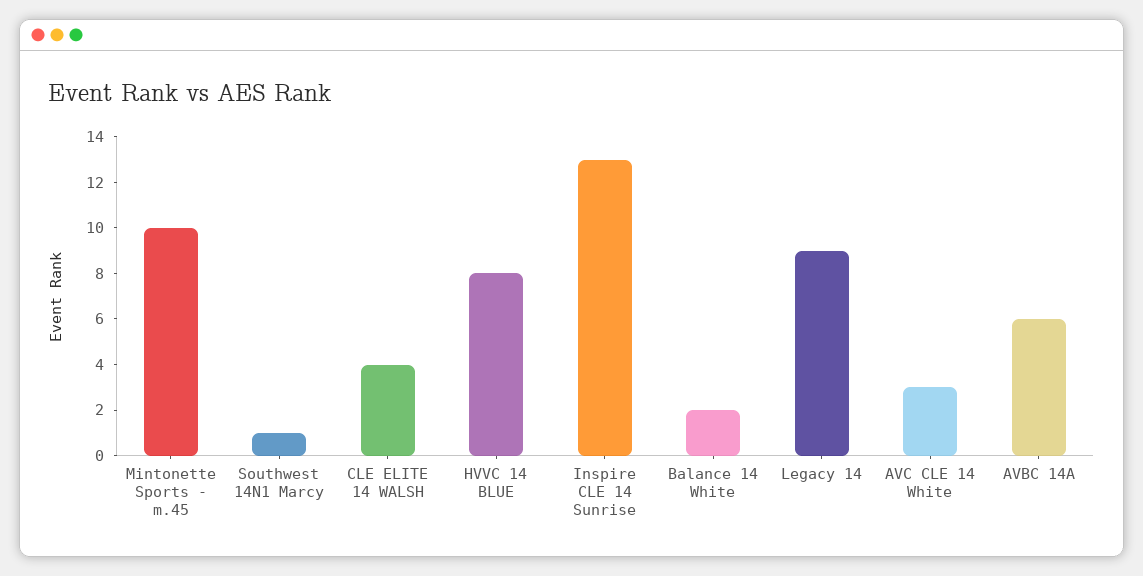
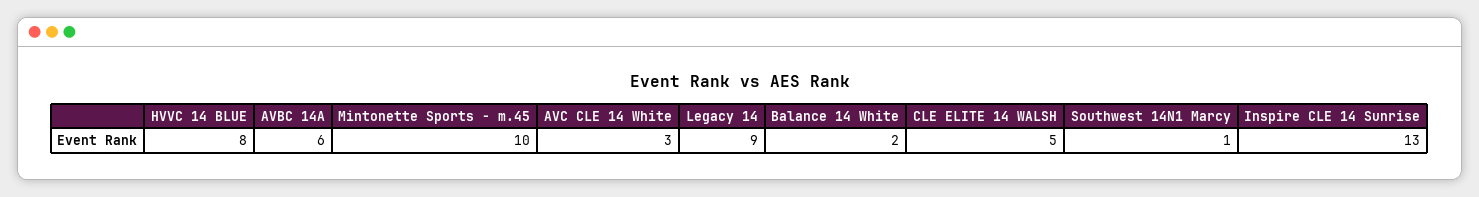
  {
    "Mintonette Sports - m.45": 10,
    "Southwest 14N1 Marcy": 1,
-   "CLE ELITE 14 WALSH": 4,
+   "CLE ELITE 14 WALSH": 5,
    "HVVC 14 BLUE": 8,
    "Inspire CLE 14 Sunrise": 13,
    "Balance 14 White": 2,
    "Legacy 14": 9,
    "AVC CLE 14 White": 3,
    "AVBC 14A": 6
  }

